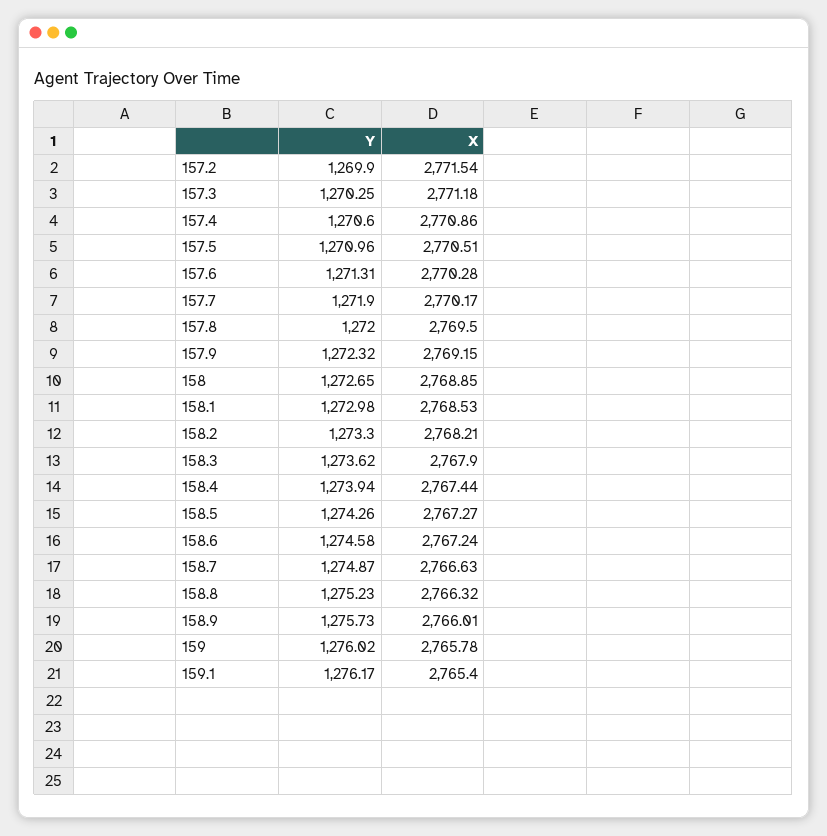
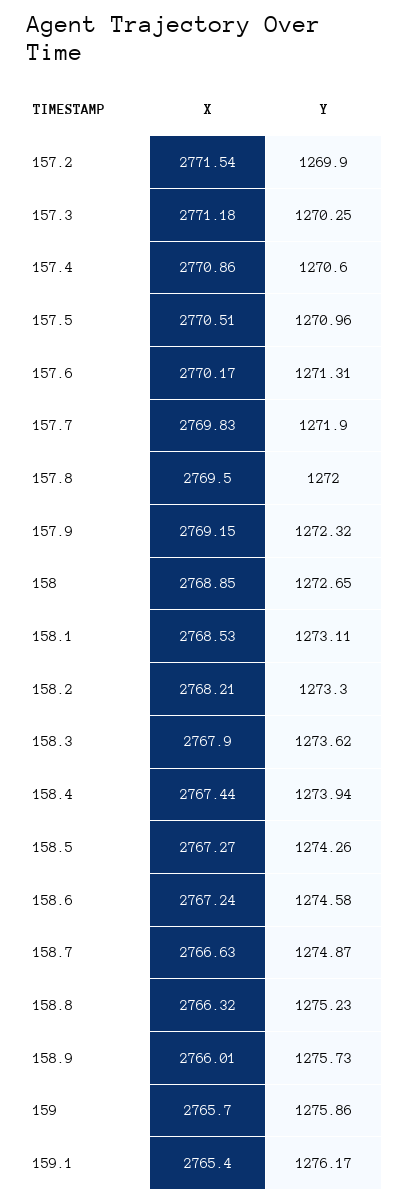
  {
    "Y": {
      "157.2": 1269.9,
      "157.3": 1270.25,
      "157.4": 1270.6,
      "157.5": 1270.96,
      "157.6": 1271.31,
      "157.7": 1271.9,
      "157.8": 1272,
      "157.9": 1272.32,
      "158": 1272.65,
-     "158.1": 1272.98,
+     "158.1": 1273.11,
      "158.2": 1273.3,
      "158.3": 1273.62,
      "158.4": 1273.94,
      "158.5": 1274.26,
      "158.6": 1274.58,
      "158.7": 1274.87,
      "158.8": 1275.23,
      "158.9": 1275.73,
-     "159": 1276.02,
+     "159": 1275.86,
      "159.1": 1276.17
    },
    "X": {
      "157.2": 2771.54,
      "157.3": 2771.18,
      "157.4": 2770.86,
      "157.5": 2770.51,
-     "157.6": 2770.28,
+     "157.6": 2770.17,
-     "157.7": 2770.17,
+     "157.7": 2769.83,
      "157.8": 2769.5,
      "157.9": 2769.15,
      "158": 2768.85,
      "158.1": 2768.53,
      "158.2": 2768.21,
      "158.3": 2767.9,
      "158.4": 2767.44,
      "158.5": 2767.27,
      "158.6": 2767.24,
      "158.7": 2766.63,
      "158.8": 2766.32,
      "158.9": 2766.01,
-     "159": 2765.78,
+     "159": 2765.7,
      "159.1": 2765.4
    }
  }

